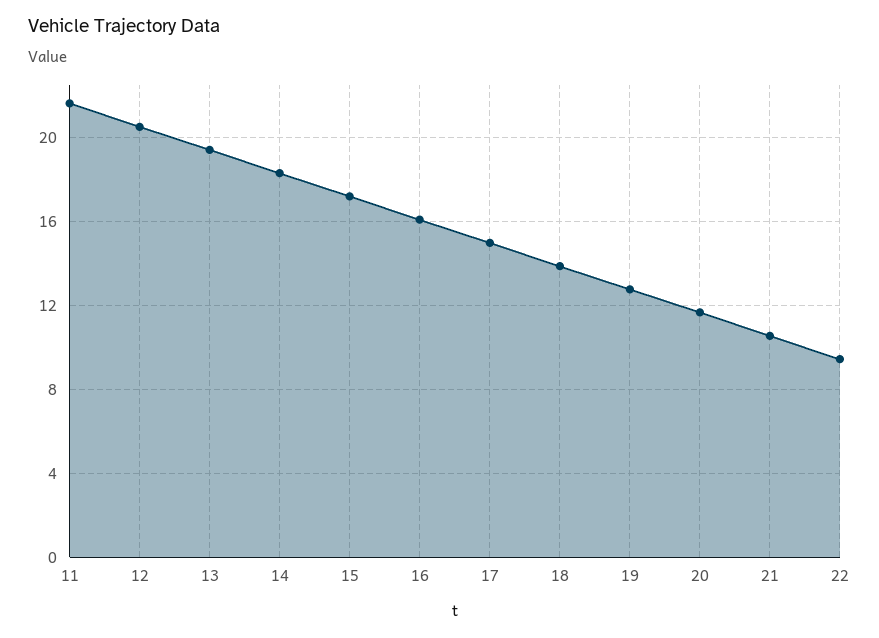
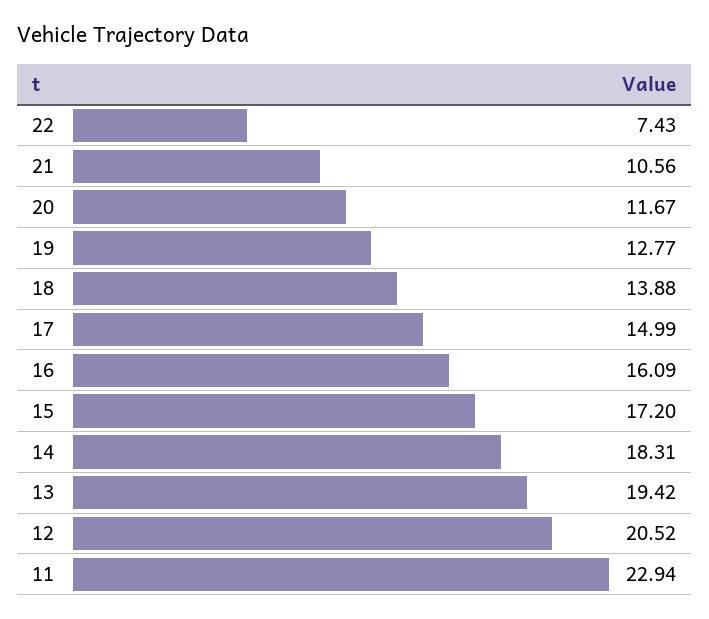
  {
-   "11": 21.5,
+   "11": 22.94,
    "12": 20.52,
    "13": 19.42,
    "14": 18.31,
    "15": 17.2,
    "16": 16.09,
    "17": 14.99,
    "18": 13.88,
    "19": 12.77,
    "20": 11.67,
    "21": 10.56,
-   "22": 9.5
+   "22": 7.43
  }

